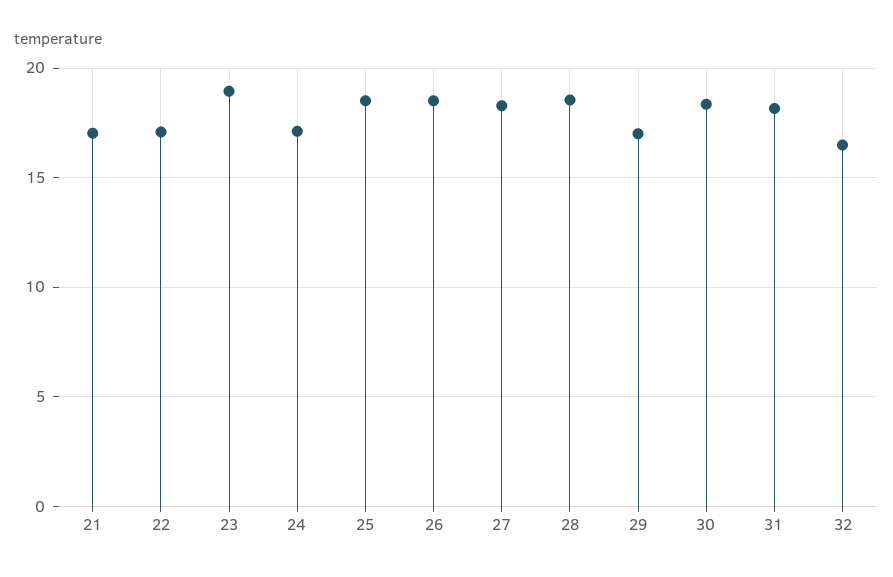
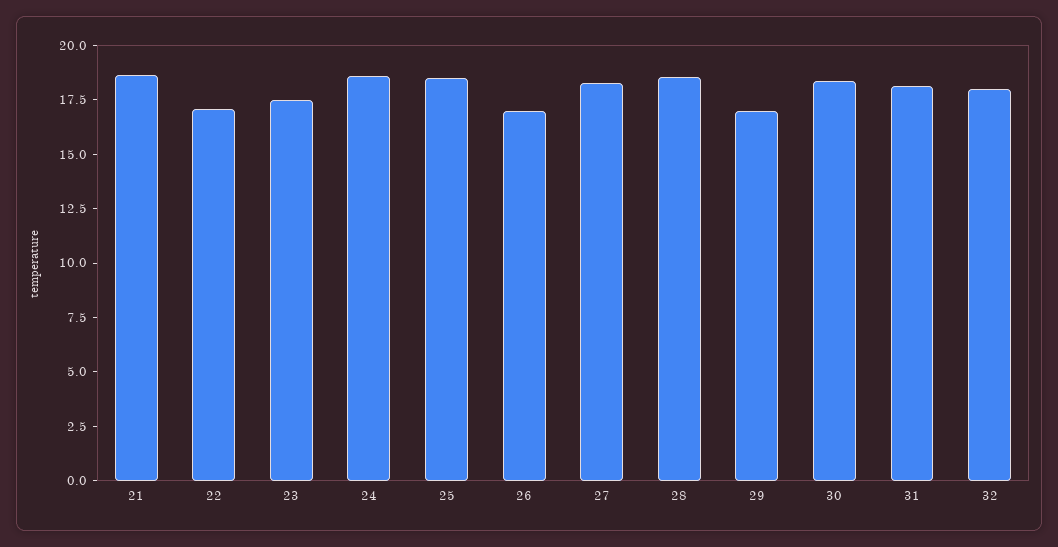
  {
-   "21": 17,
+   "21": 18.5,
    "22": 17,
-   "23": 19,
+   "23": 17.5,
-   "24": 17,
+   "24": 18.5,
    "25": 18.5,
-   "26": 18.5,
+   "26": 17,
    "27": 18.5,
    "28": 18.5,
    "29": 17,
    "30": 18.5,
    "31": 18,
-   "32": 16.5
+   "32": 18
  }

